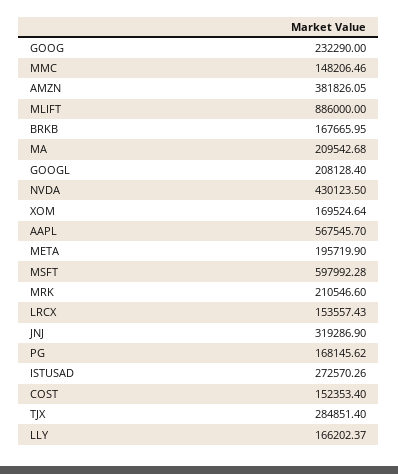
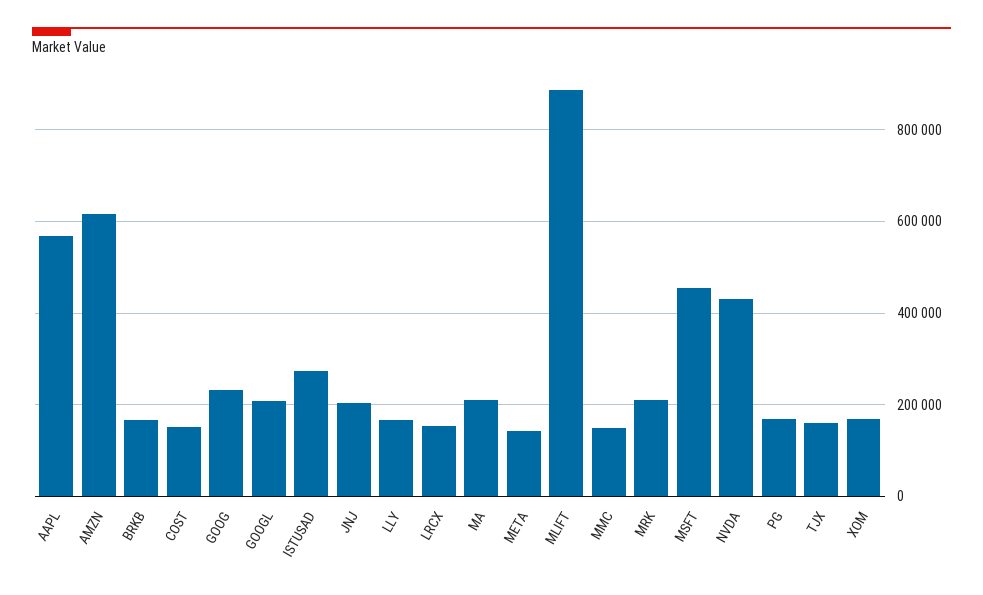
  {
    "GOOG": 232290,
    "MMC": 148206.46,
-   "AMZN": 381826.05,
+   "AMZN": 620000,
    "MLIFT": 886000,
    "BRKB": 167665.95,
    "MA": 209542.68,
    "GOOGL": 208128.4,
    "NVDA": 430123.5,
    "XOM": 169524.64,
    "AAPL": 567545.7,
-   "META": 195719.9,
+   "META": 140000,
-   "MSFT": 597992.28,
+   "MSFT": 460000,
    "MRK": 210546.6,
    "LRCX": 153557.43,
-   "JNJ": 319286.9,
+   "JNJ": 200000,
    "PG": 168145.62,
    "ISTUSAD": 272570.26,
    "COST": 152353.4,
-   "TJX": 284851.4,
+   "TJX": 160000,
    "LLY": 166202.37
  }

